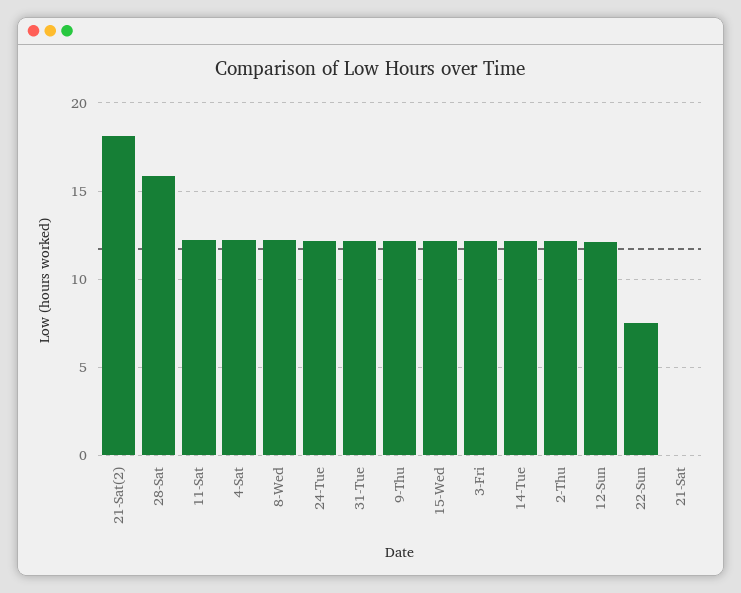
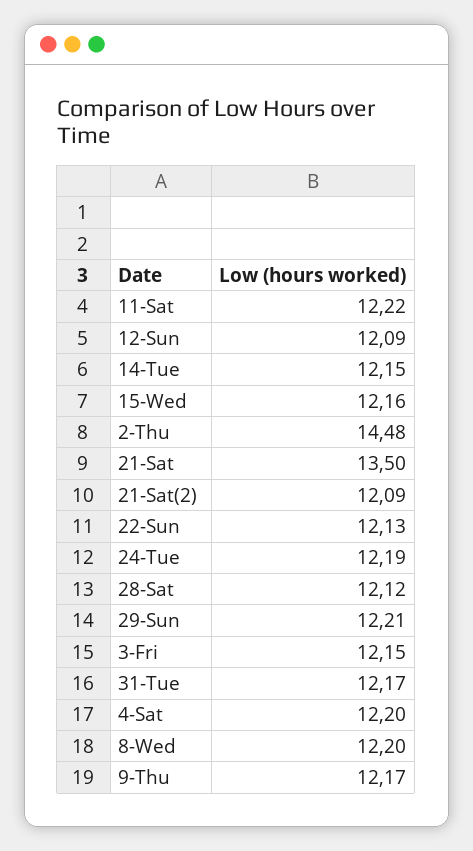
  {
-   "21-Sat(2)": 18,
+   "21-Sat(2)": 12.09,
-   "28-Sat": 16,
+   "28-Sat": 12.12,
    "11-Sat": 12.22,
    "4-Sat": 12.2,
    "8-Wed": 12.2,
    "24-Tue": 12.19,
    "31-Tue": 12.17,
    "9-Thu": 12.17,
    "15-Wed": 12.16,
    "3-Fri": 12.15,
    "14-Tue": 12.15,
-   "2-Thu": 12,
+   "2-Thu": 14.48,
    "12-Sun": 12.09,
-   "22-Sun": 7.5,
+   "22-Sun": 12.13,
-   "21-Sat": 0
+   "21-Sat": 13.5,
+   "29-Sun": 12.21
  }

